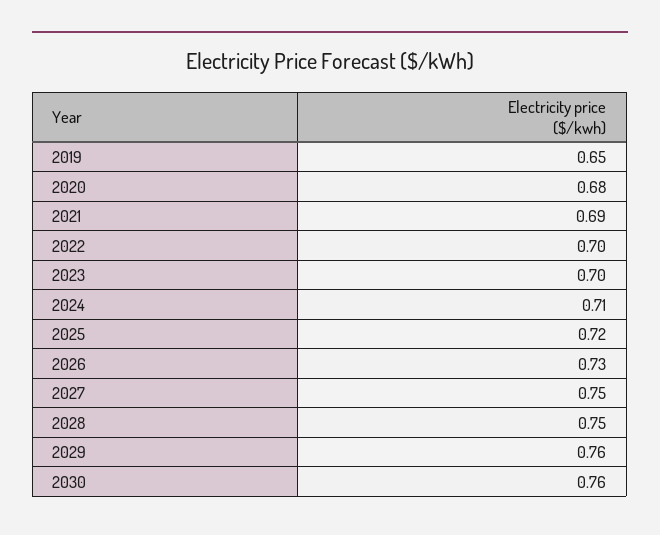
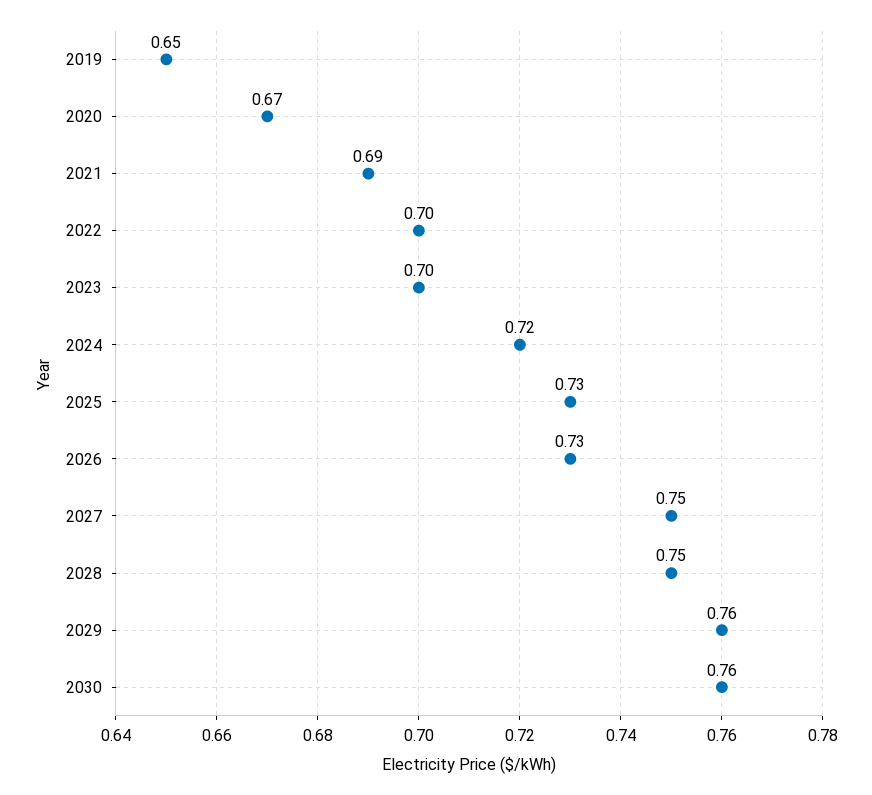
  {
    "2019": 0.65,
-   "2020": 0.68,
+   "2020": 0.67,
    "2021": 0.69,
    "2022": 0.7,
    "2023": 0.7,
-   "2024": 0.71,
+   "2024": 0.72,
-   "2025": 0.72,
+   "2025": 0.73,
    "2026": 0.73,
    "2027": 0.75,
    "2028": 0.75,
    "2029": 0.76,
    "2030": 0.76
  }

